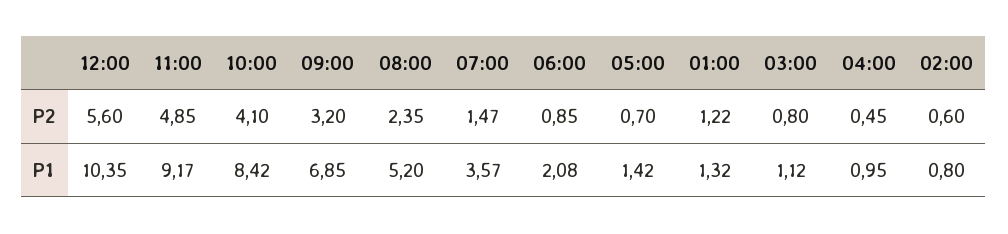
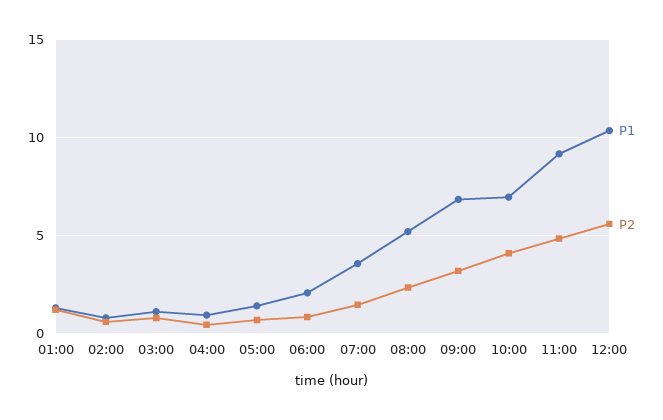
  {
    "P2": {
      "12:00": 5.6,
      "11:00": 4.85,
      "10:00": 4.1,
      "09:00": 3.2,
      "08:00": 2.35,
      "07:00": 1.47,
      "06:00": 0.85,
      "05:00": 0.7,
      "01:00": 1.22,
      "03:00": 0.8,
      "04:00": 0.45,
      "02:00": 0.6
    },
    "P1": {
      "12:00": 10.35,
      "11:00": 9.17,
-     "10:00": 8.42,
+     "10:00": 7,
      "09:00": 6.85,
      "08:00": 5.2,
      "07:00": 3.57,
      "06:00": 2.08,
      "05:00": 1.42,
      "01:00": 1.32,
      "03:00": 1.12,
      "04:00": 0.95,
      "02:00": 0.8
    }
  }

